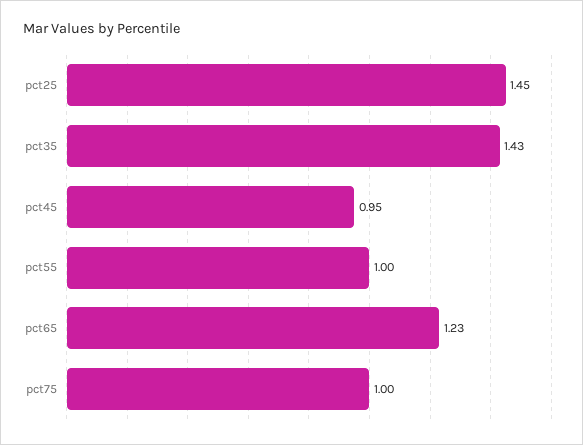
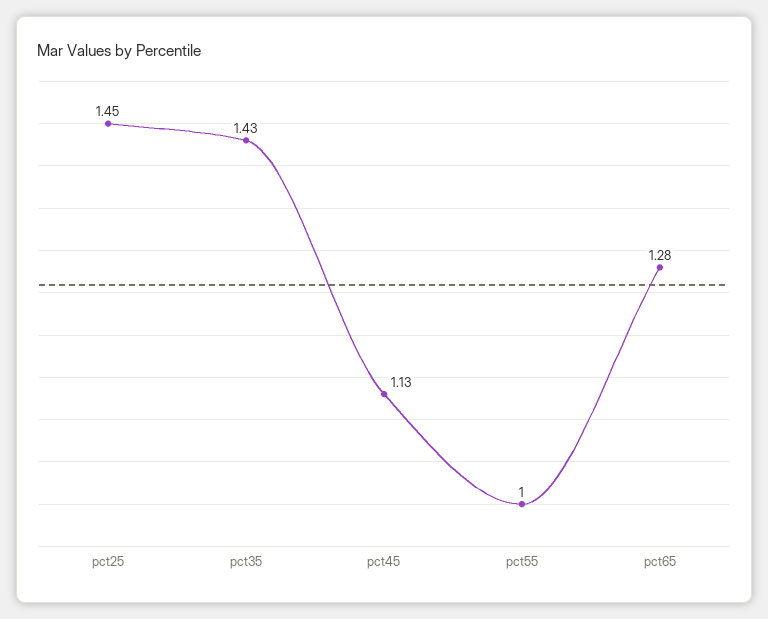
  {
    "pct25": 1.45,
    "pct35": 1.43,
-   "pct45": 0.95,
+   "pct45": 1.13,
    "pct55": 1,
-   "pct65": 1.23,
+   "pct65": 1.28
-   "pct75": 1
  }

